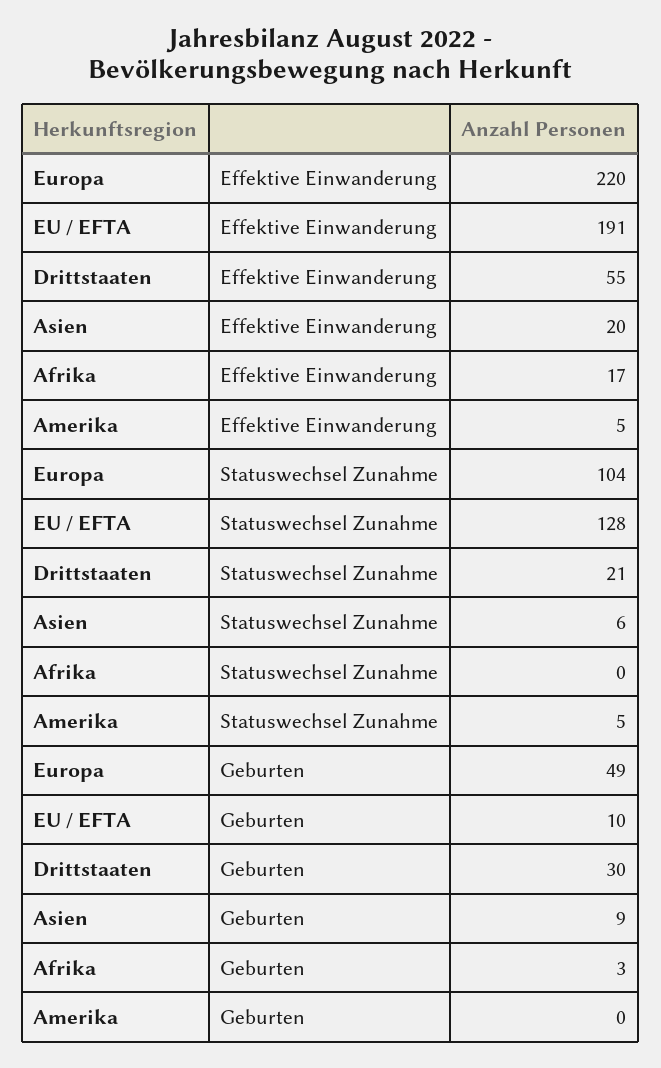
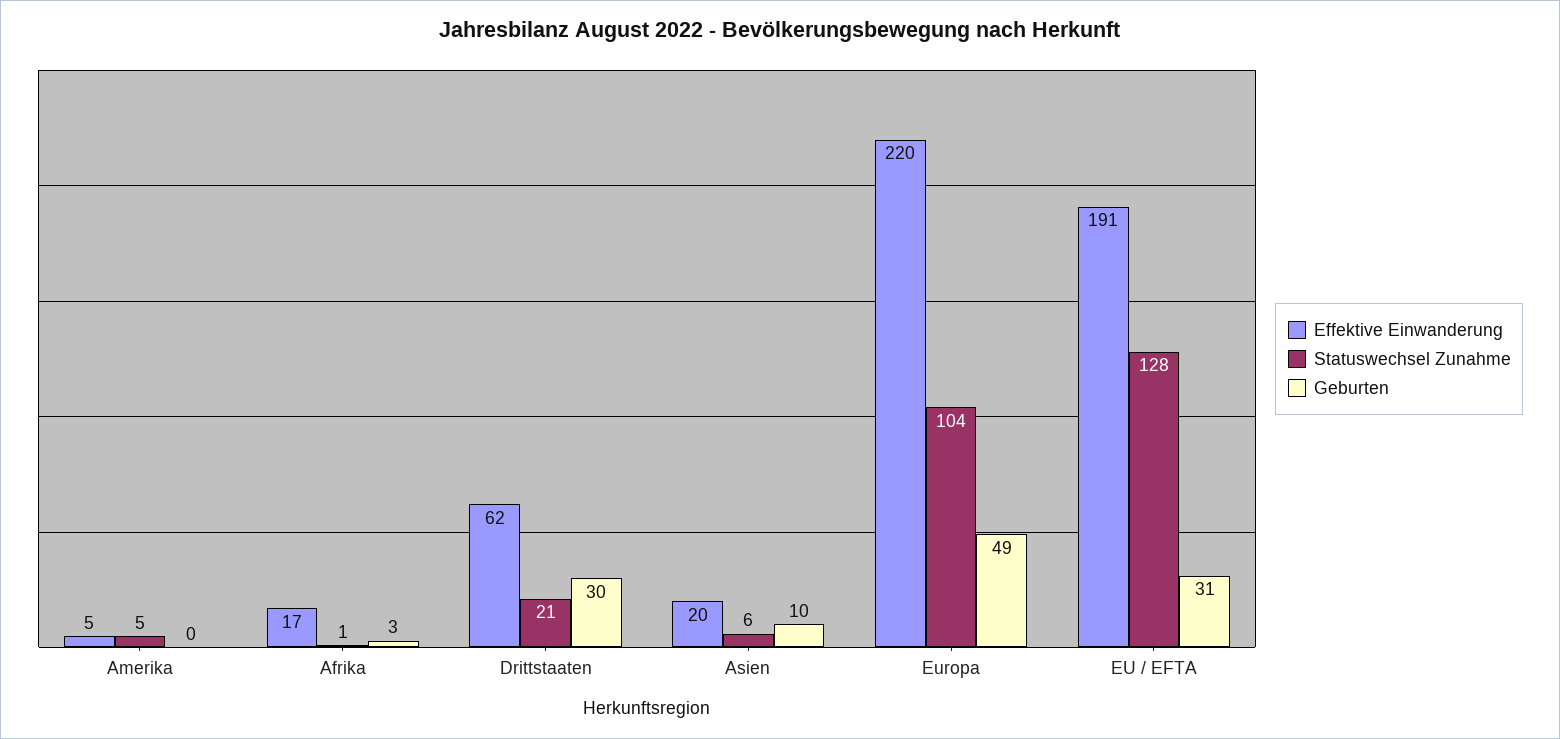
  {
    "Effektive Einwanderung": {
      "Europa": 220,
      "EU / EFTA": 191,
-     "Drittstaaten": 55,
+     "Drittstaaten": 62,
      "Asien": 20,
      "Afrika": 17,
      "Amerika": 5
    },
    "Statuswechsel Zunahme": {
      "Europa": 104,
      "EU / EFTA": 128,
      "Drittstaaten": 21,
      "Asien": 6,
-     "Afrika": 0,
+     "Afrika": 1,
      "Amerika": 5
    },
    "Geburten": {
      "Europa": 49,
-     "EU / EFTA": 10,
+     "EU / EFTA": 31,
      "Drittstaaten": 30,
-     "Asien": 9,
+     "Asien": 10,
      "Afrika": 3,
      "Amerika": 0
    }
  }

